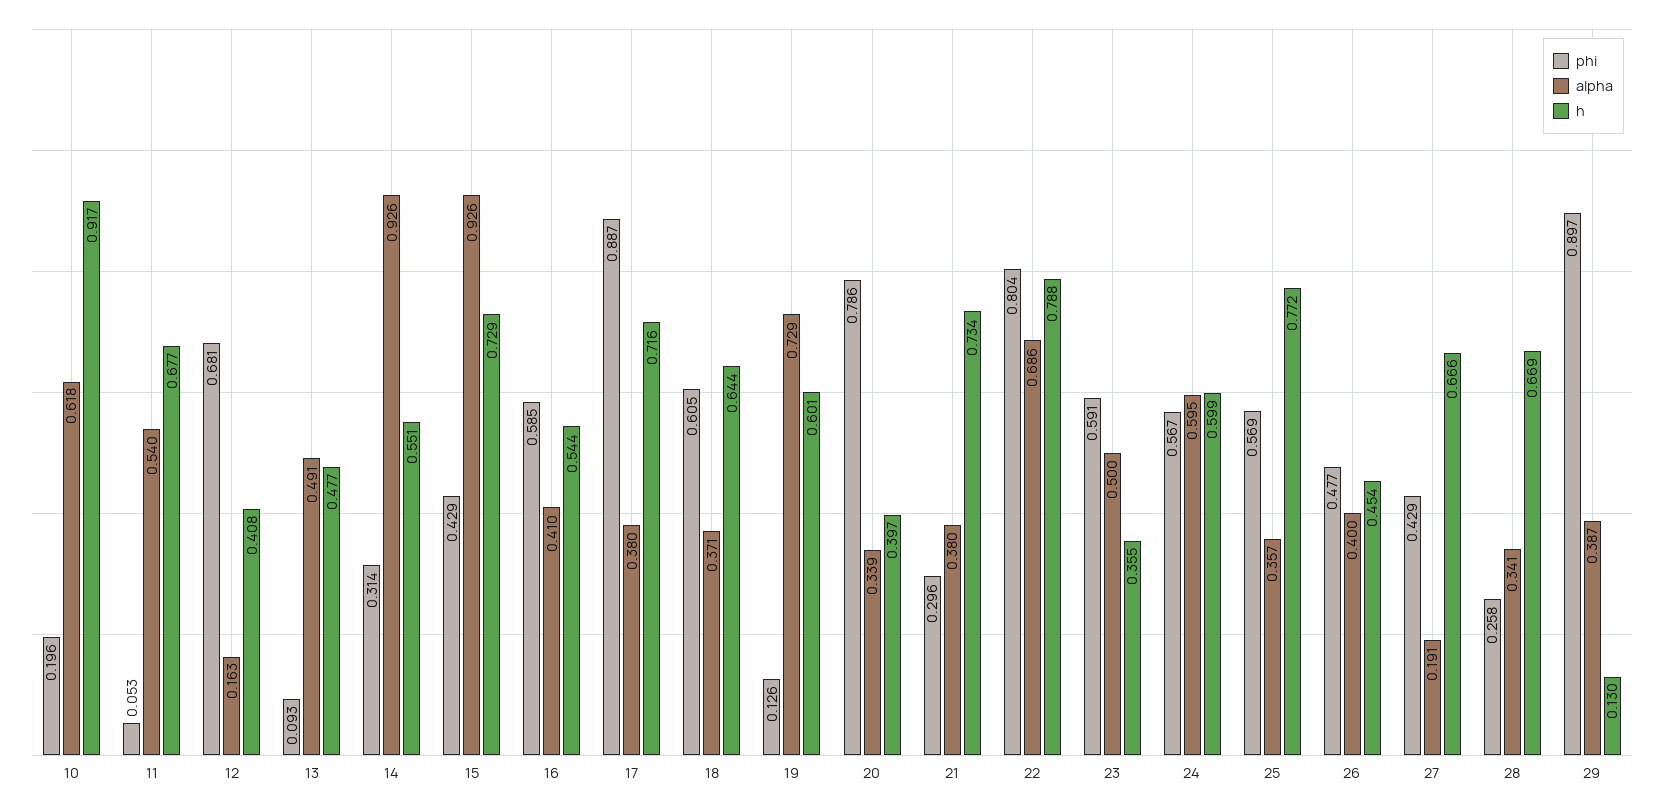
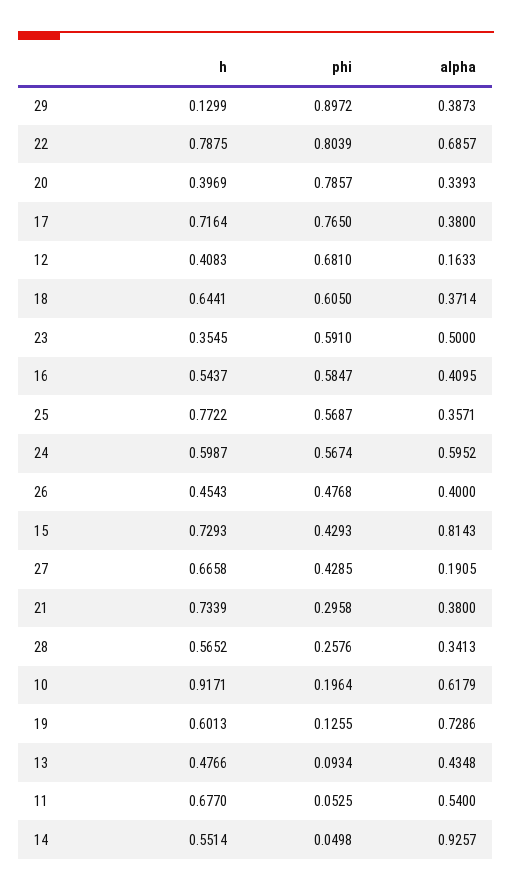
  {
    "phi": {
      "10": 0.1964,
      "11": 0.0525,
      "12": 0.681,
      "13": 0.0934,
-     "14": 0.314,
+     "14": 0.0498,
      "15": 0.4293,
      "16": 0.5847,
-     "17": 0.887,
+     "17": 0.765,
      "18": 0.605,
      "19": 0.1255,
      "20": 0.7857,
      "21": 0.2958,
      "22": 0.8039,
      "23": 0.591,
      "24": 0.5674,
      "25": 0.5687,
      "26": 0.4768,
      "27": 0.4285,
      "28": 0.2576,
      "29": 0.8972
    },
    "alpha": {
      "10": 0.6179,
      "11": 0.54,
      "12": 0.1633,
-     "13": 0.491,
+     "13": 0.4348,
      "14": 0.9257,
-     "15": 0.926,
+     "15": 0.8143,
      "16": 0.4095,
      "17": 0.38,
      "18": 0.3714,
      "19": 0.7286,
      "20": 0.3393,
      "21": 0.38,
      "22": 0.6857,
      "23": 0.5,
      "24": 0.5952,
      "25": 0.3571,
      "26": 0.4,
      "27": 0.1905,
      "28": 0.3413,
      "29": 0.3873
    },
    "h": {
      "10": 0.9171,
      "11": 0.677,
      "12": 0.4083,
      "13": 0.4766,
      "14": 0.5514,
      "15": 0.7293,
      "16": 0.5437,
      "17": 0.7164,
      "18": 0.6441,
      "19": 0.6013,
      "20": 0.3969,
      "21": 0.7339,
      "22": 0.7875,
      "23": 0.3545,
      "24": 0.5987,
      "25": 0.7722,
      "26": 0.4543,
      "27": 0.6658,
-     "28": 0.669,
+     "28": 0.5652,
      "29": 0.1299
    }
  }

